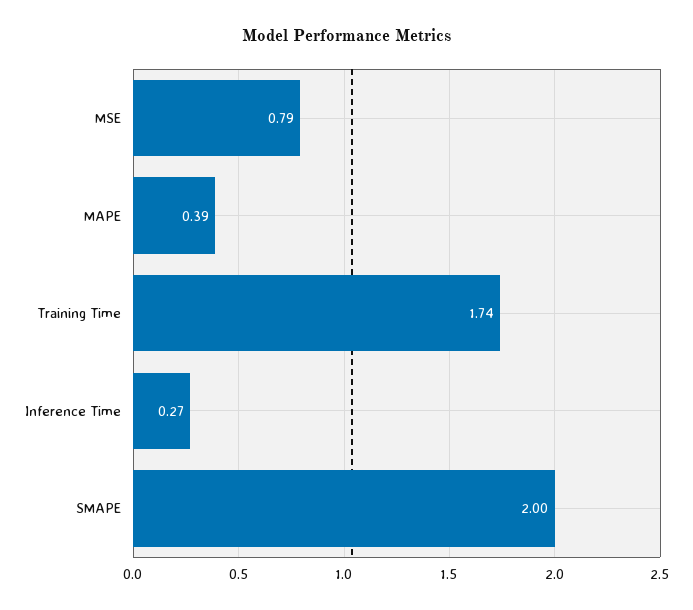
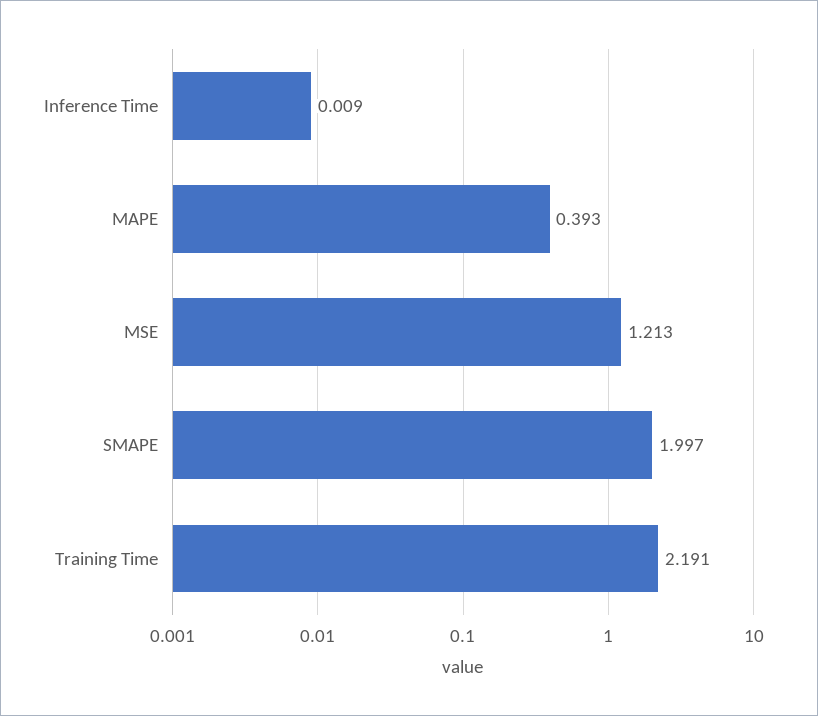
  {
-   "MSE": 0.79,
+   "MSE": 1.213,
    "MAPE": 0.393,
-   "Training Time": 1.74,
+   "Training Time": 2.191,
-   "Inference Time": 0.27,
+   "Inference Time": 0.009,
    "SMAPE": 1.997
  }

